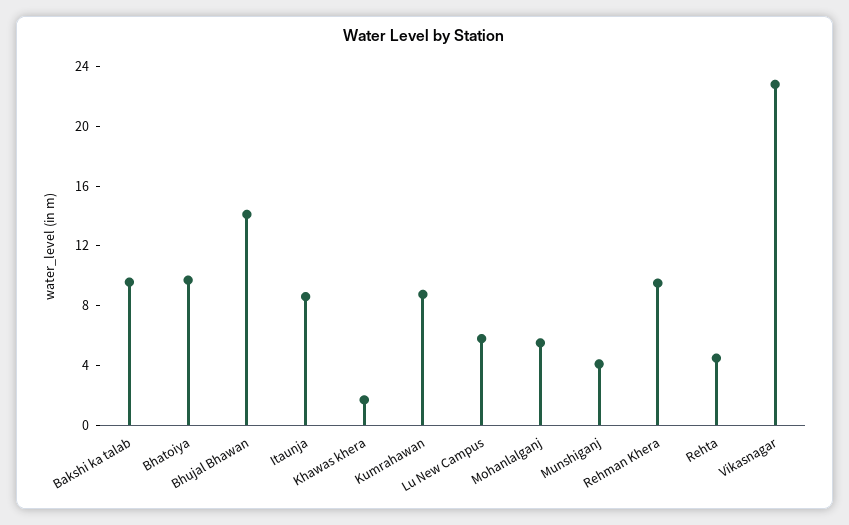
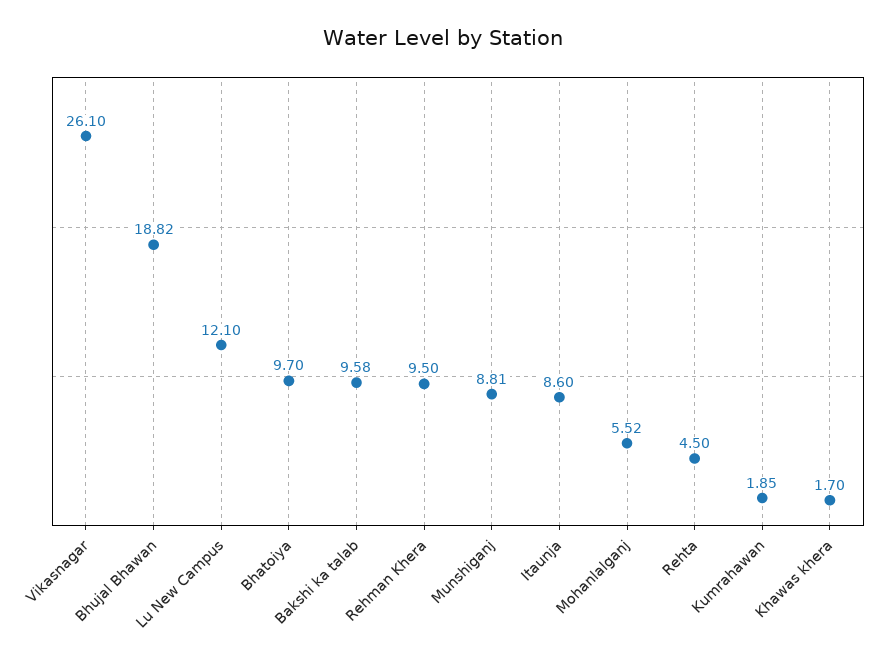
  {
    "Bakshi ka talab": 9.58,
    "Bhatoiya": 9.7,
-   "Bhujal Bhawan": 14,
+   "Bhujal Bhawan": 18.82,
    "Itaunja": 8.6,
    "Khawas khera": 1.7,
-   "Kumrahawan": 9,
+   "Kumrahawan": 1.85,
-   "Lu New Campus": 6,
+   "Lu New Campus": 12.1,
    "Mohanlalganj": 5.52,
-   "Munshiganj": 4,
+   "Munshiganj": 8.81,
    "Rehman Khera": 9.5,
    "Rehta": 4.5,
-   "Vikasnagar": 23
+   "Vikasnagar": 26.1
  }

